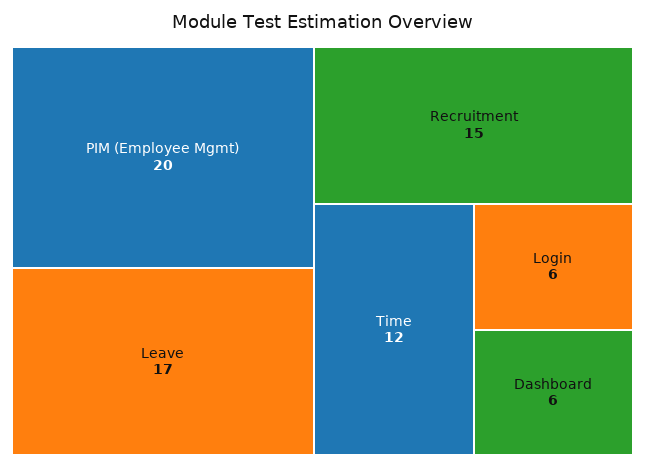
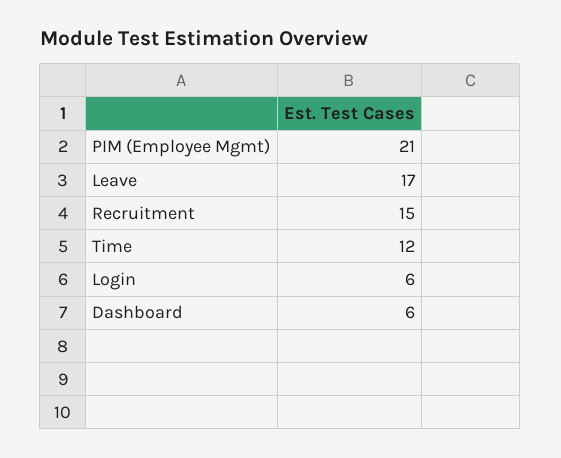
  {
-   "PIM (Employee Mgmt)": 20,
+   "PIM (Employee Mgmt)": 21,
    "Leave": 17,
    "Recruitment": 15,
    "Time": 12,
    "Login": 6,
    "Dashboard": 6
  }

